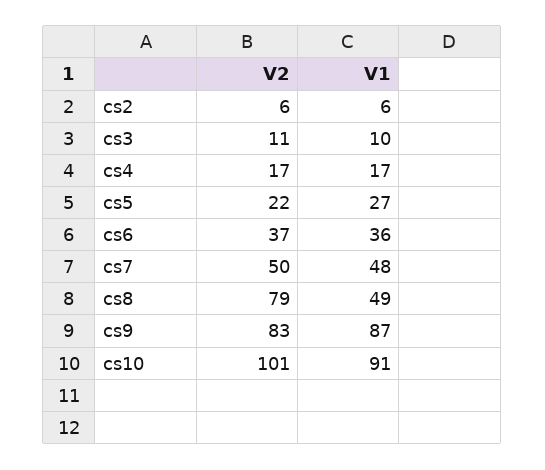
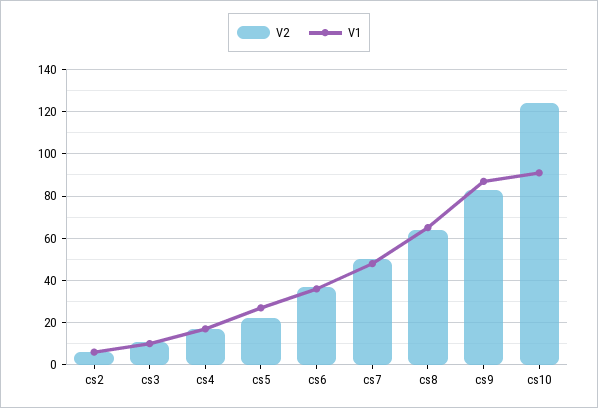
  {
    "V2": {
      "cs2": 6,
      "cs3": 11,
      "cs4": 17,
      "cs5": 22,
      "cs6": 37,
      "cs7": 50,
-     "cs8": 79,
+     "cs8": 65,
      "cs9": 83,
-     "cs10": 101
+     "cs10": 125
    },
    "V1": {
      "cs2": 6,
      "cs3": 10,
      "cs4": 17,
      "cs5": 27,
      "cs6": 36,
      "cs7": 48,
-     "cs8": 49,
+     "cs8": 65,
      "cs9": 87,
      "cs10": 91
    }
  }

